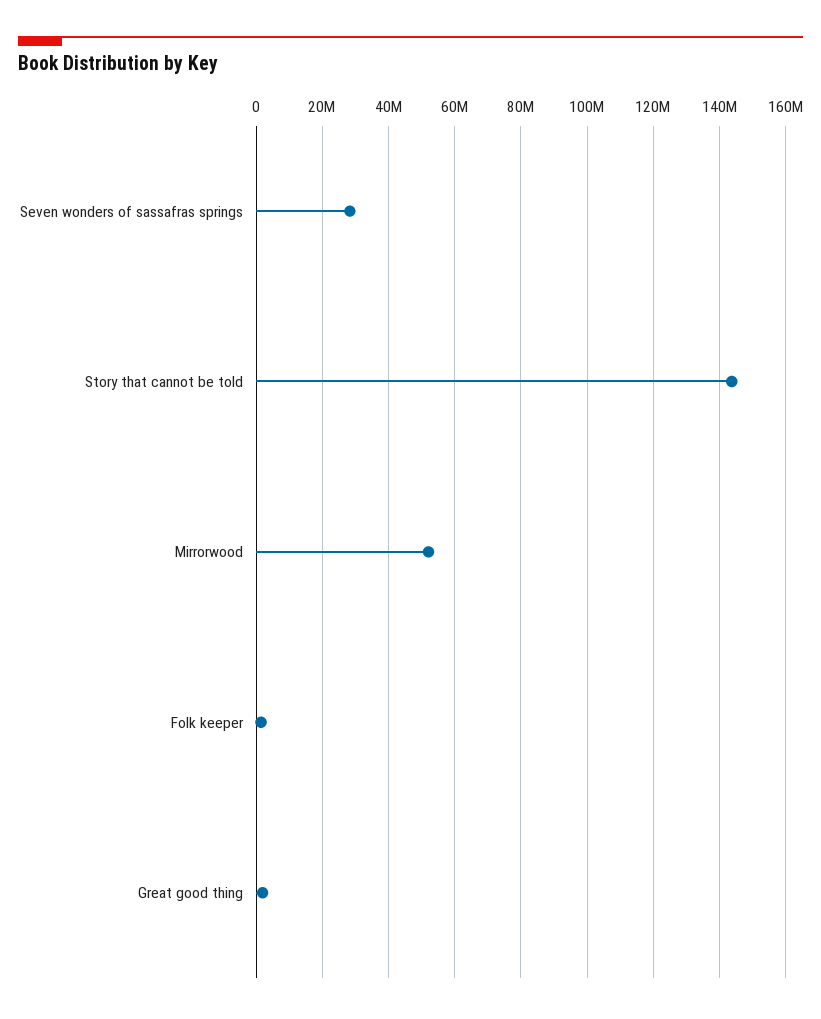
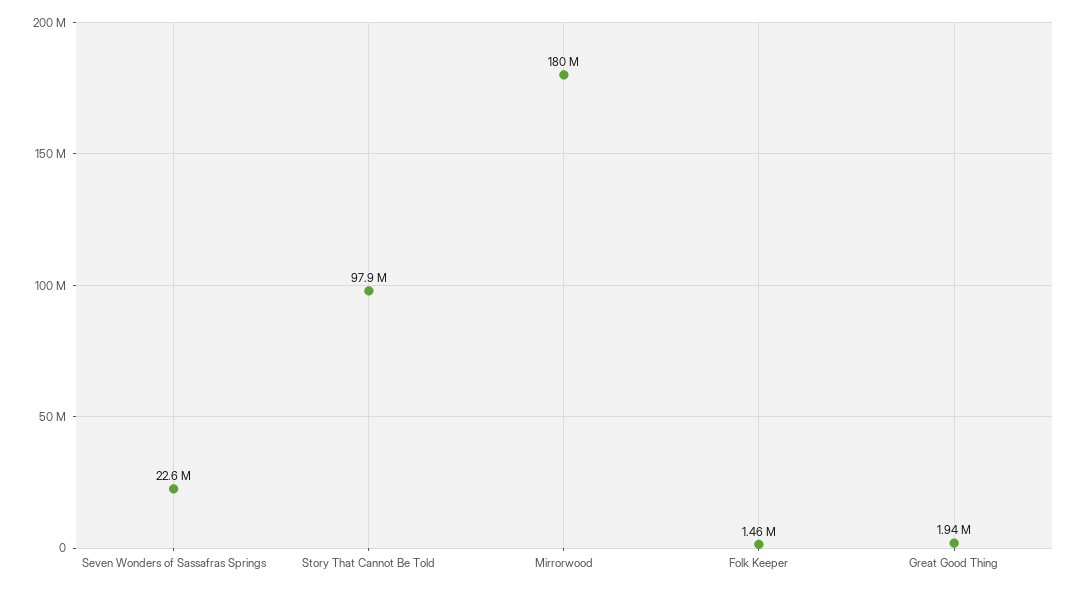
  {
-   "Seven wonders of sassafras springs": 28000000,
+   "Seven wonders of sassafras springs": 22600000,
-   "Story that cannot be told": 144000000,
+   "Story that cannot be told": 97900000,
-   "Mirrorwood": 52000000,
+   "Mirrorwood": 180000000,
    "Folk keeper": 1460000,
    "Great good thing": 1940000
  }

